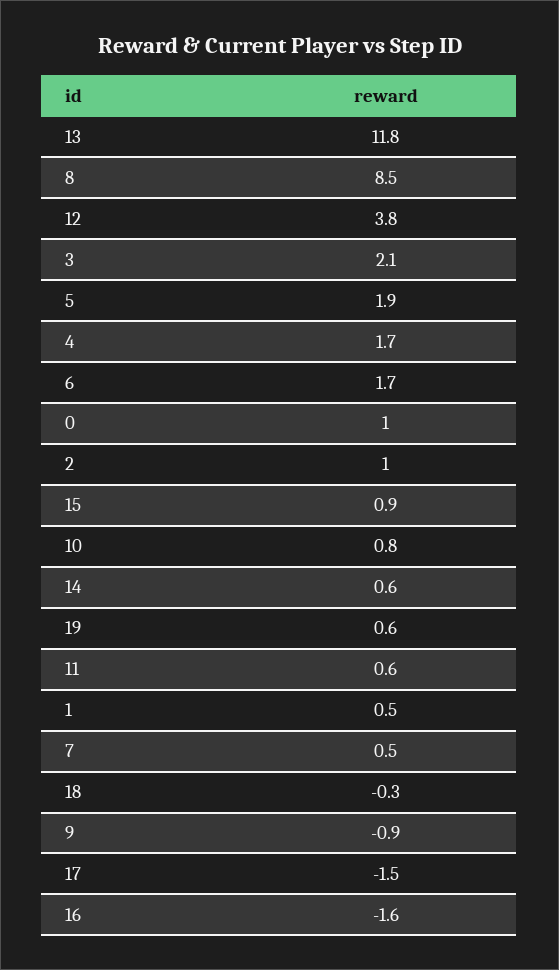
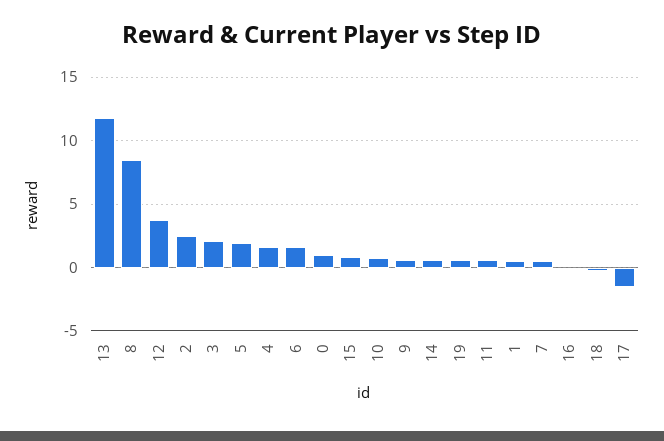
  {
    "13": 11.8,
    "8": 8.5,
    "12": 3.8,
    "3": 2.1,
    "5": 1.9,
    "4": 1.7,
    "6": 1.7,
    "0": 1,
-   "2": 1,
+   "2": 2.5,
    "15": 0.9,
    "10": 0.8,
    "14": 0.6,
    "19": 0.6,
    "11": 0.6,
    "1": 0.5,
    "7": 0.5,
    "18": -0.3,
-   "9": -0.9,
+   "9": 0.5,
    "17": -1.5,
-   "16": -1.6
+   "16": 0
  }

